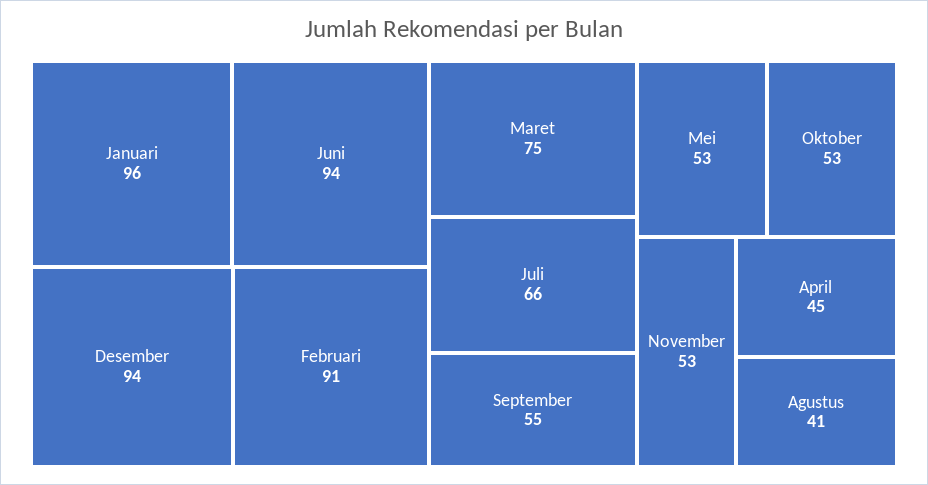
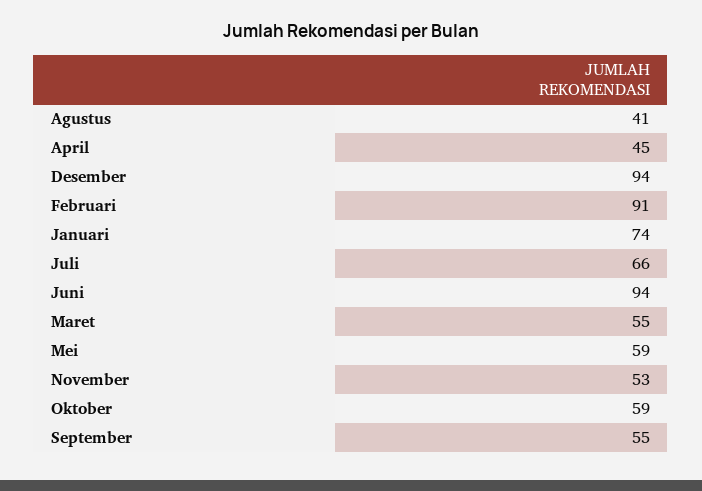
  {
-   "Januari": 96,
+   "Januari": 74,
    "Juni": 94,
    "Desember": 94,
    "Februari": 91,
-   "Maret": 75,
+   "Maret": 55,
    "Juli": 66,
    "September": 55,
-   "Mei": 53,
+   "Mei": 59,
-   "Oktober": 53,
+   "Oktober": 59,
    "November": 53,
    "April": 45,
    "Agustus": 41
  }

